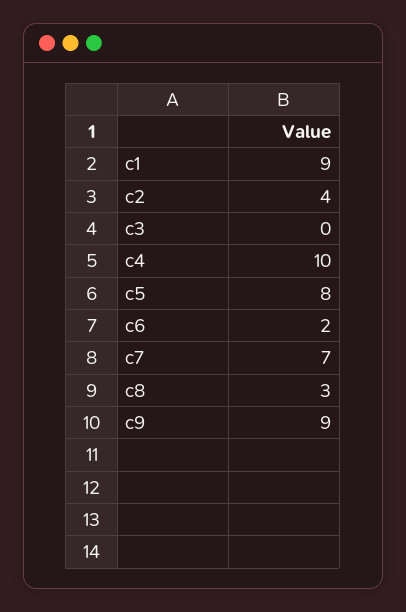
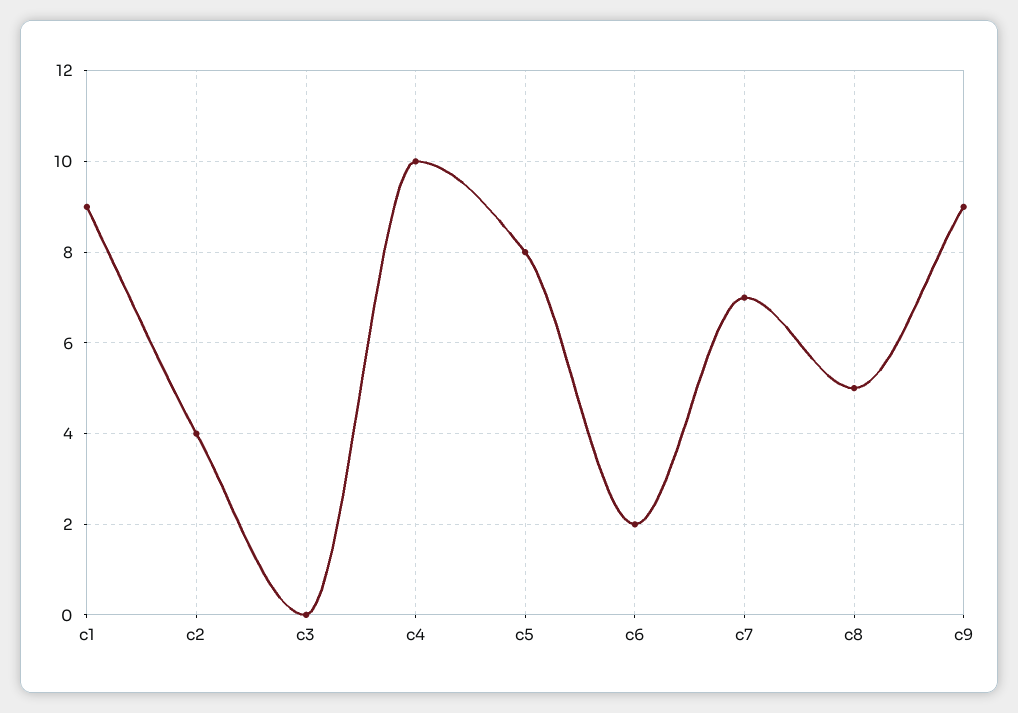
  {
    "c1": 9,
    "c2": 4,
    "c3": 0,
    "c4": 10,
    "c5": 8,
    "c6": 2,
    "c7": 7,
-   "c8": 3,
+   "c8": 5,
    "c9": 9
  }

